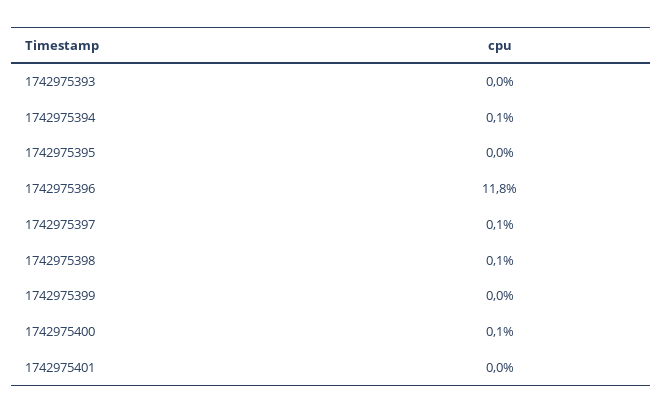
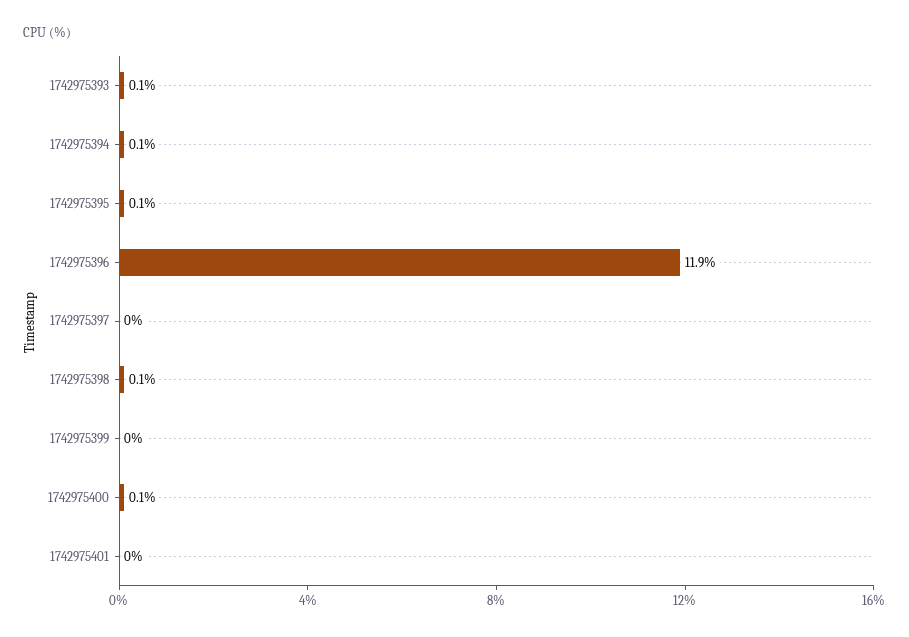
  {
-   "1742975393": 0,
+   "1742975393": 0.1,
    "1742975394": 0.1,
-   "1742975395": 0,
+   "1742975395": 0.1,
-   "1742975396": 11.8,
+   "1742975396": 11.9,
-   "1742975397": 0.1,
+   "1742975397": 0,
    "1742975398": 0.1,
    "1742975399": 0,
    "1742975400": 0.1,
    "1742975401": 0
  }

